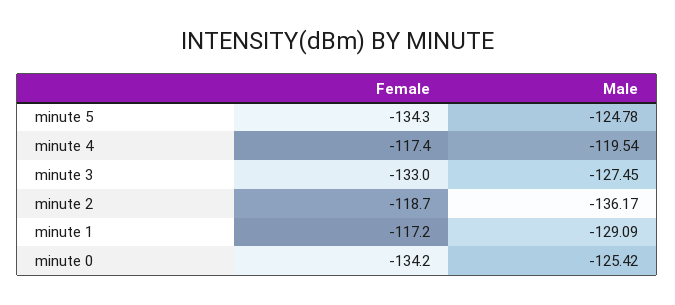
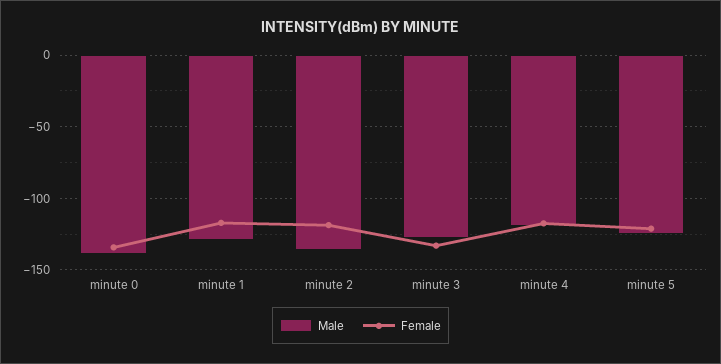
  {
    "Female": {
-     "minute 5": -134.3,
+     "minute 5": -120,
      "minute 4": -117.4,
      "minute 3": -133,
      "minute 2": -118.7,
      "minute 1": -117.2,
      "minute 0": -134.2
    },
    "Male": {
      "minute 5": -124.78,
      "minute 4": -119.54,
      "minute 3": -127.45,
      "minute 2": -136.17,
      "minute 1": -129.09,
-     "minute 0": -125.42
+     "minute 0": -140
    }
  }

